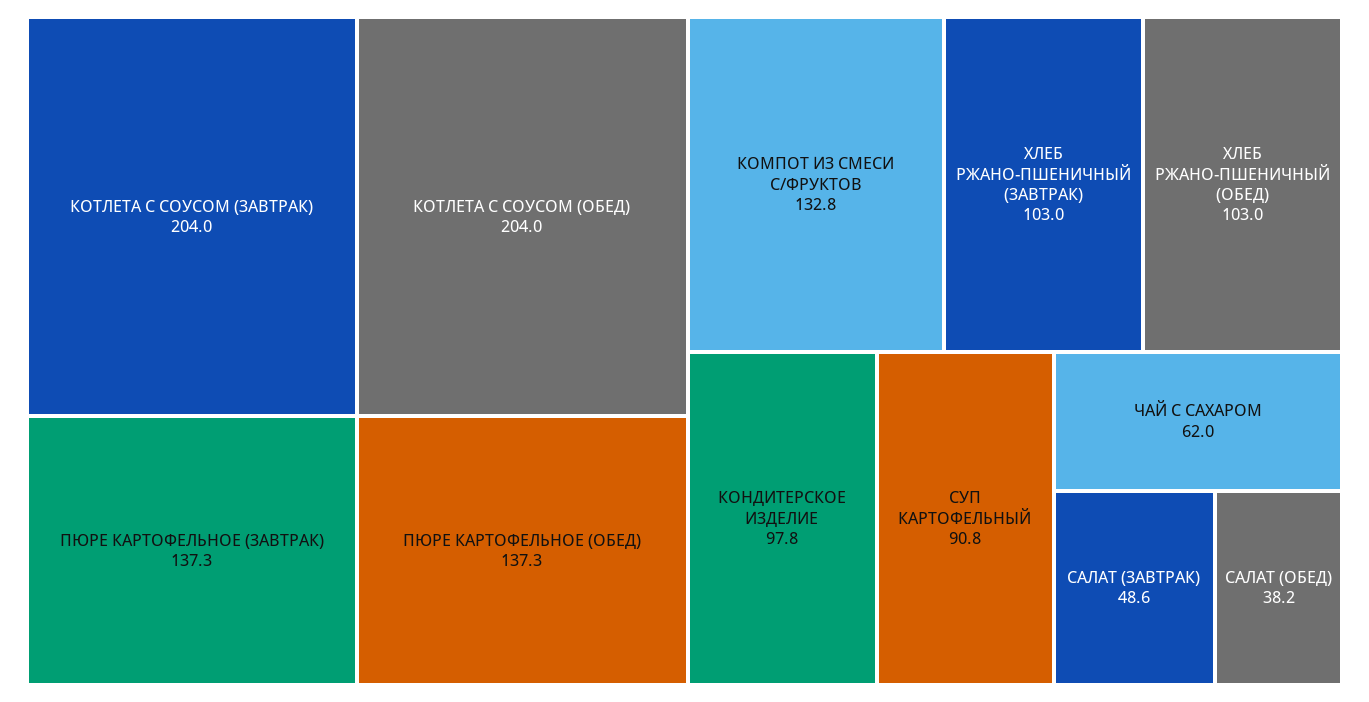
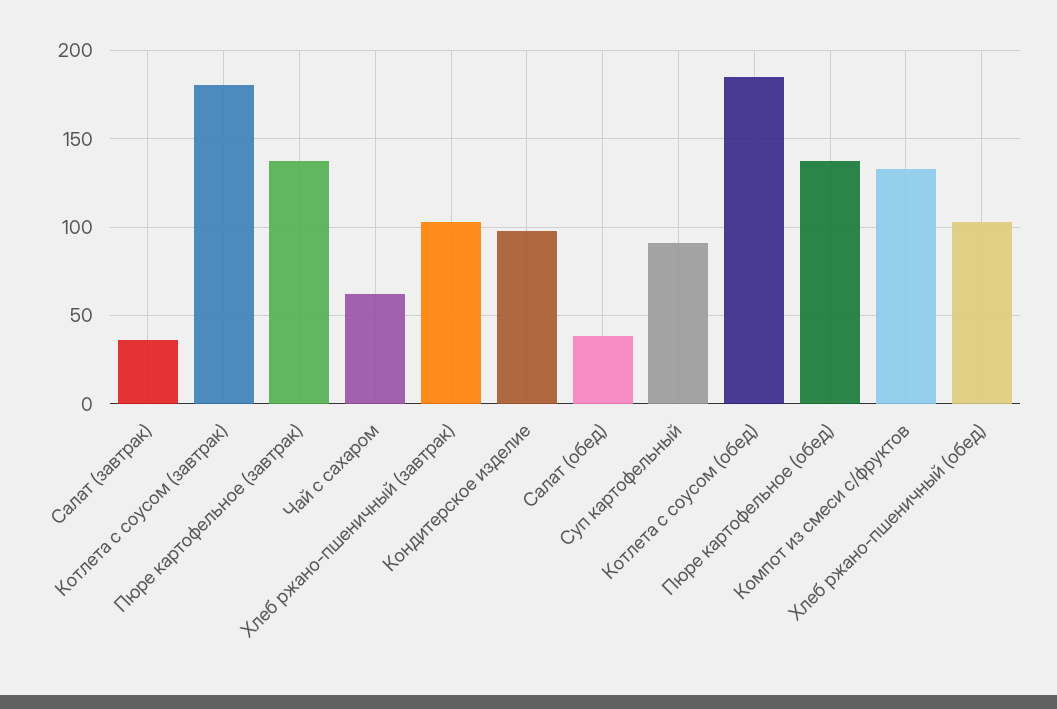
  {
-   "КОТЛЕТА С СОУСОМ (ЗАВТРАК)": 204,
+   "КОТЛЕТА С СОУСОМ (ЗАВТРАК)": 180,
-   "КОТЛЕТА С СОУСОМ (ОБЕД)": 204,
+   "КОТЛЕТА С СОУСОМ (ОБЕД)": 185,
    "ПЮРЕ КАРТОФЕЛЬНОЕ (ЗАВТРАК)": 137.3,
    "ПЮРЕ КАРТОФЕЛЬНОЕ (ОБЕД)": 137.3,
    "КОМПОТ ИЗ СМЕСИ С/ФРУКТОВ": 132.8,
    "ХЛЕБ РЖАНО-ПШЕНИЧНЫЙ (ЗАВТРАК)": 103,
    "ХЛЕБ РЖАНО-ПШЕНИЧНЫЙ (ОБЕД)": 103,
    "КОНДИТЕРСКОЕ ИЗДЕЛИЕ": 97.8,
    "СУП КАРТОФЕЛЬНЫЙ": 90.8,
    "ЧАЙ С САХАРОМ": 62,
-   "САЛАТ (ЗАВТРАК)": 48.6,
+   "САЛАТ (ЗАВТРАК)": 35,
    "САЛАТ (ОБЕД)": 38.2
  }

